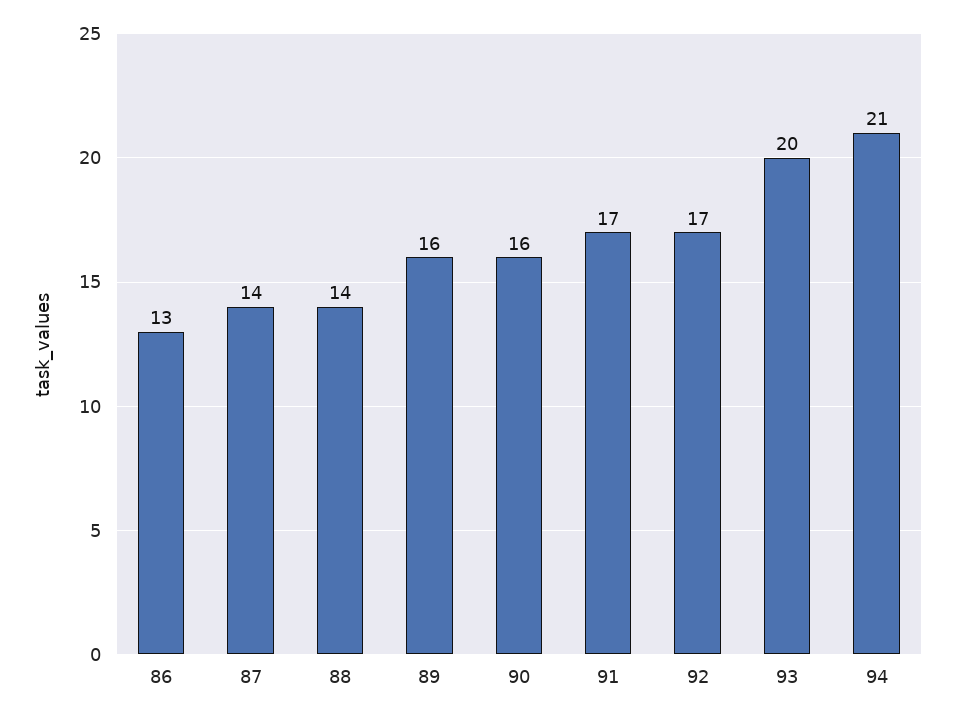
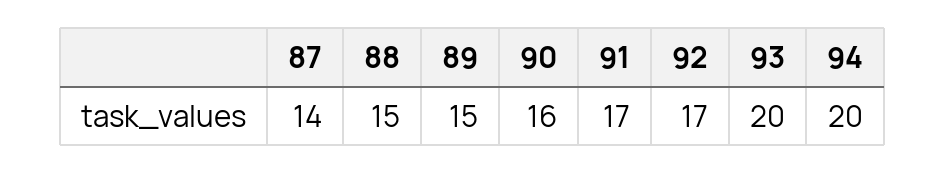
  {
-   "86": 13,
    "87": 14,
-   "88": 14,
+   "88": 15,
-   "89": 16,
+   "89": 15,
    "90": 16,
    "91": 17,
    "92": 17,
    "93": 20,
-   "94": 21
+   "94": 20
  }

